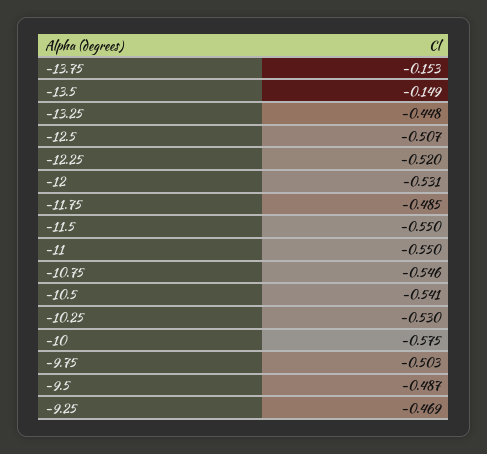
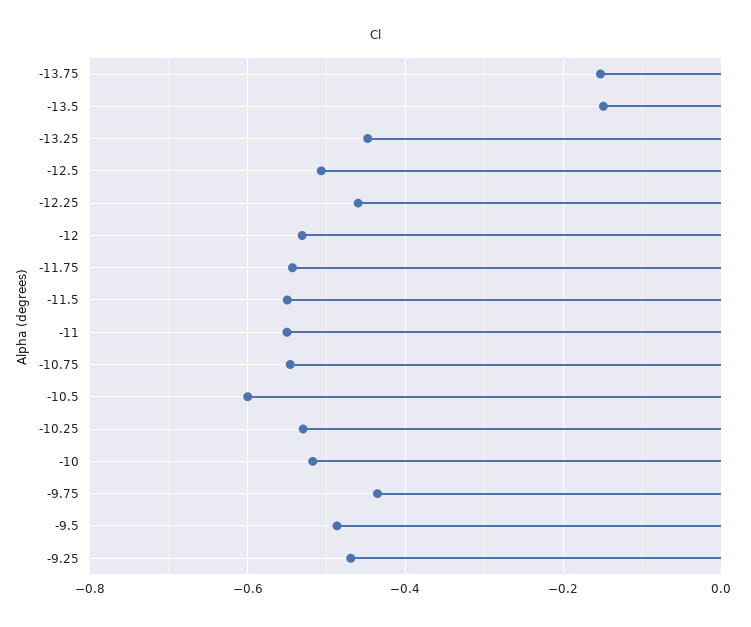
  {
    "-13.75": -0.153,
    "-13.5": -0.149,
    "-13.25": -0.448,
    "-12.5": -0.507,
-   "-12.25": -0.52,
+   "-12.25": -0.46,
    "-12": -0.531,
-   "-11.75": -0.485,
+   "-11.75": -0.54,
    "-11.5": -0.55,
    "-11": -0.55,
    "-10.75": -0.546,
-   "-10.5": -0.541,
+   "-10.5": -0.6,
    "-10.25": -0.53,
-   "-10": -0.575,
+   "-10": -0.52,
-   "-9.75": -0.503,
+   "-9.75": -0.44,
    "-9.5": -0.487,
    "-9.25": -0.469
  }

